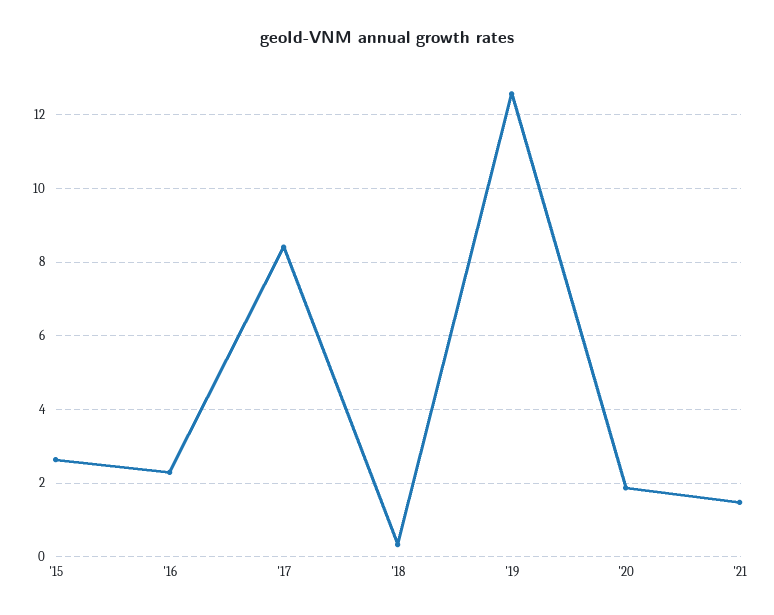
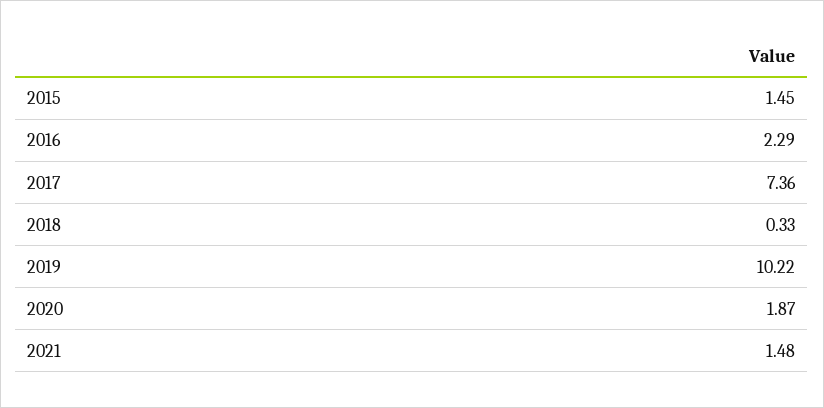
  {
-   "'15": 2.6,
+   "'15": 1.45,
    "'16": 2.29,
-   "'17": 8.4,
+   "'17": 7.36,
    "'18": 0.33,
-   "'19": 12.6,
+   "'19": 10.22,
    "'20": 1.87,
    "'21": 1.48
  }

